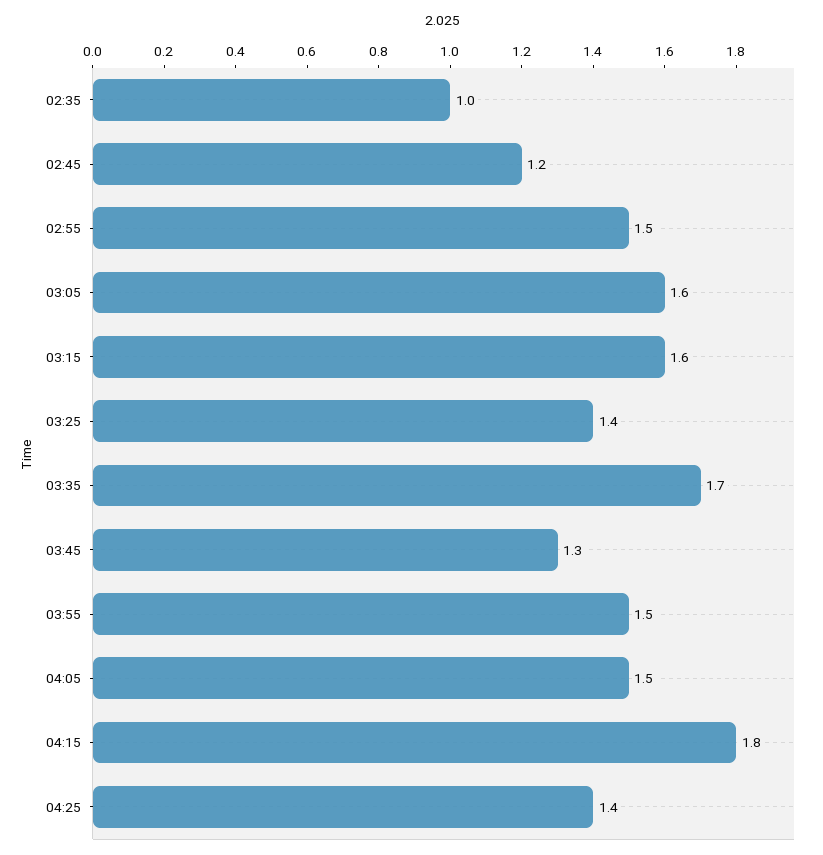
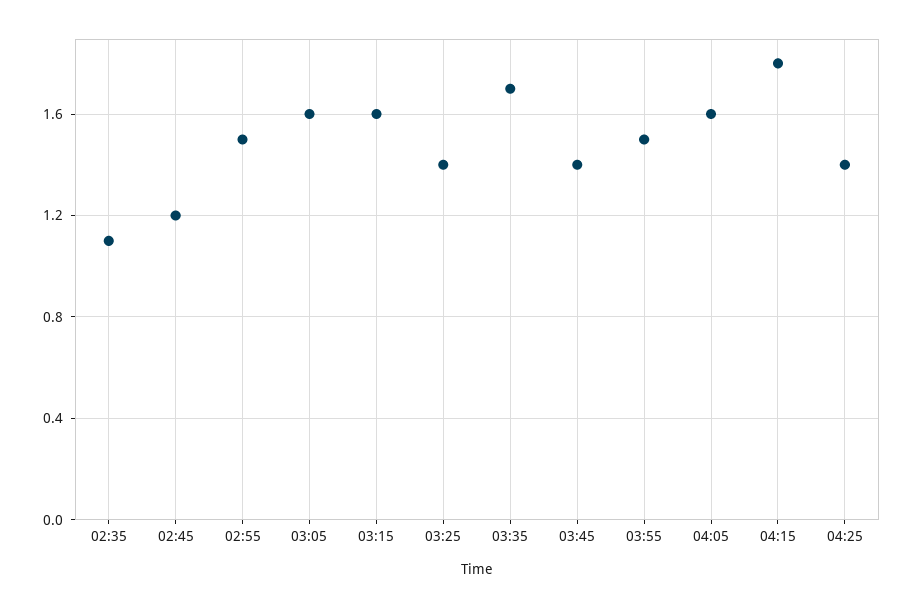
  {
-   "02:35": 1,
+   "02:35": 1.1,
    "02:45": 1.2,
    "02:55": 1.5,
    "03:05": 1.6,
    "03:15": 1.6,
    "03:25": 1.4,
    "03:35": 1.7,
-   "03:45": 1.3,
+   "03:45": 1.4,
    "03:55": 1.5,
-   "04:05": 1.5,
+   "04:05": 1.6,
    "04:15": 1.8,
    "04:25": 1.4
  }

